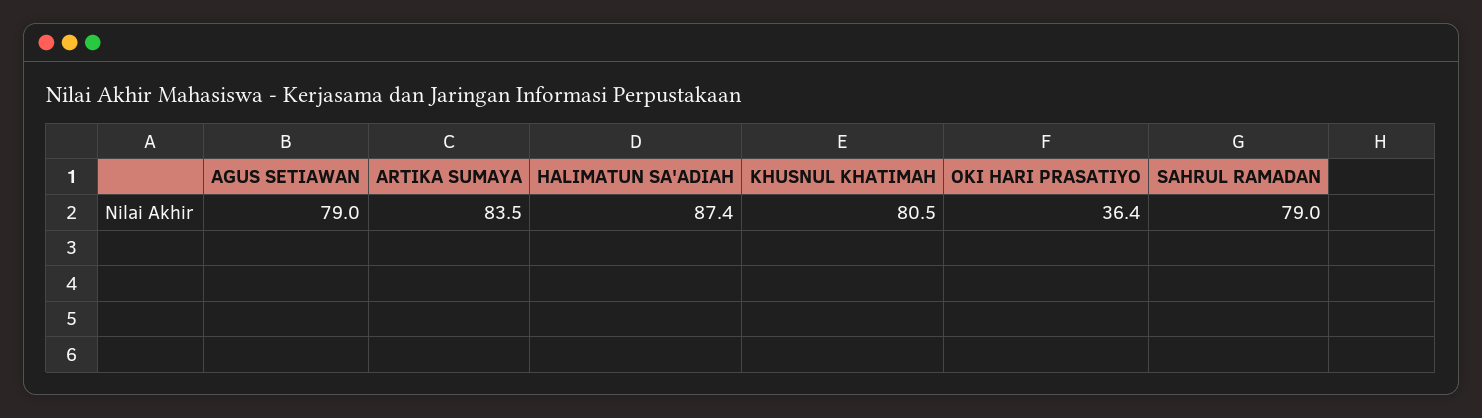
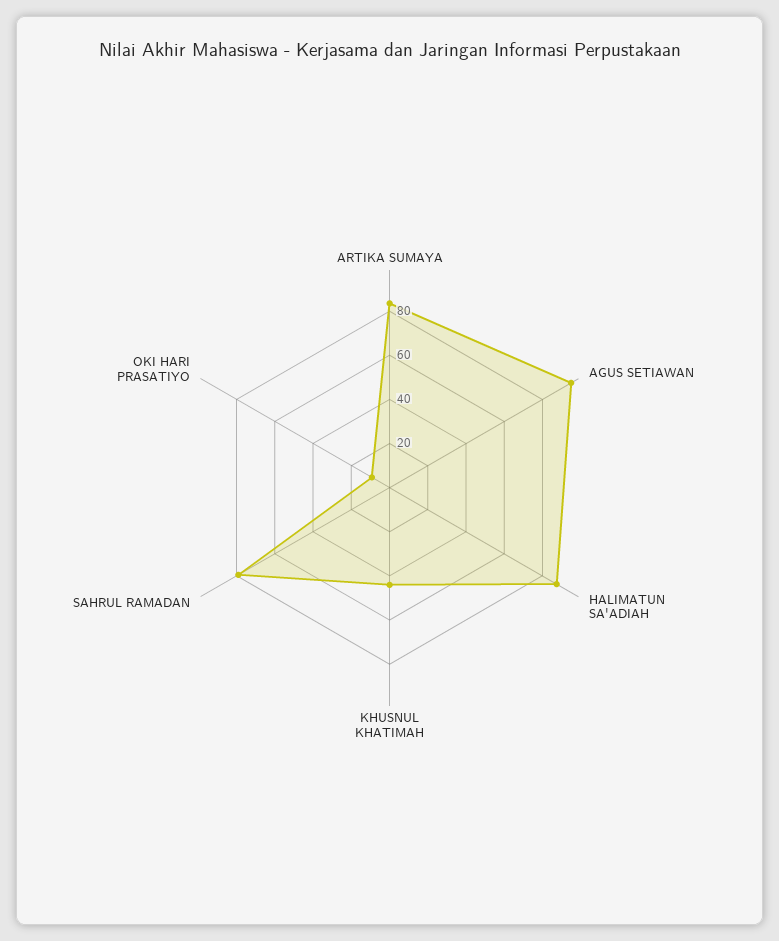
  {
-   "AGUS SETIAWAN": 79,
+   "AGUS SETIAWAN": 95,
    "ARTIKA SUMAYA": 83.5,
    "HALIMATUN SA'ADIAH": 87.4,
-   "KHUSNUL KHATIMAH": 80.5,
+   "KHUSNUL KHATIMAH": 45,
-   "OKI HARI PRASATIYO": 36.4,
+   "OKI HARI PRASATIYO": 10,
    "SAHRUL RAMADAN": 79
  }

